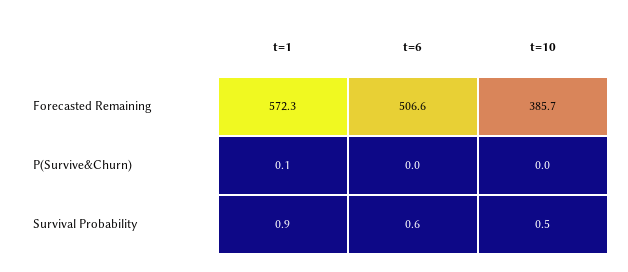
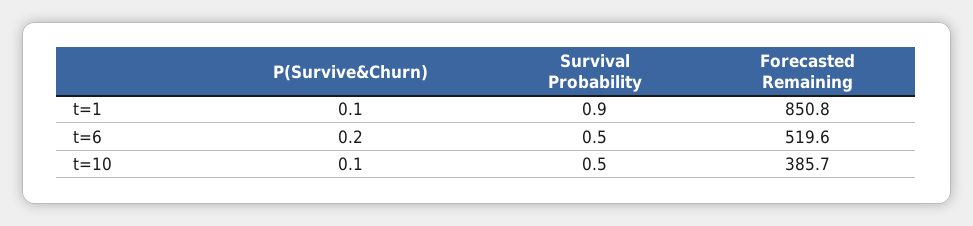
  {
    "t=1": {
-     "Forecasted Remaining": 572.3,
+     "Forecasted Remaining": 850.8,
      "P(Survive&Churn)": 0.1,
      "Survival Probability": 0.9
    },
    "t=6": {
-     "Forecasted Remaining": 506.6,
+     "Forecasted Remaining": 519.6,
-     "P(Survive&Churn)": 0,
+     "P(Survive&Churn)": 0.2,
-     "Survival Probability": 0.6
+     "Survival Probability": 0.5
    },
    "t=10": {
      "Forecasted Remaining": 385.7,
-     "P(Survive&Churn)": 0,
+     "P(Survive&Churn)": 0.1,
      "Survival Probability": 0.5
    }
  }

